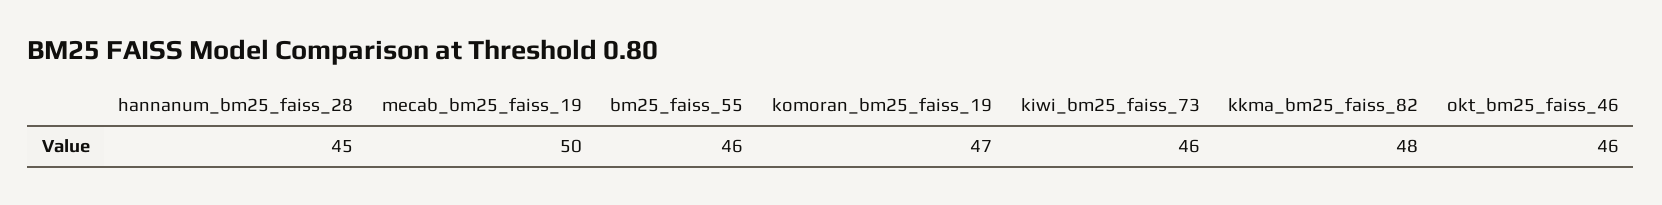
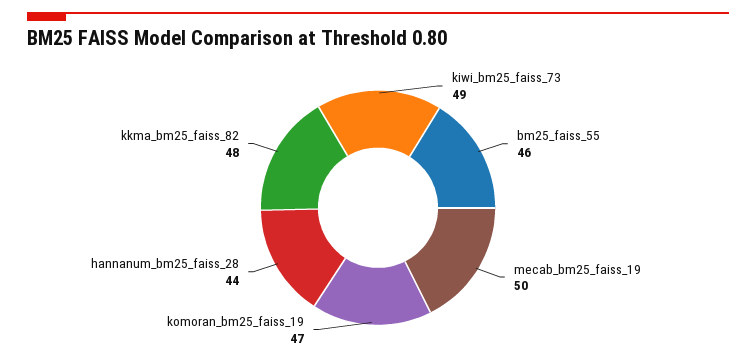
  {
-   "hannanum_bm25_faiss_28": 45,
+   "hannanum_bm25_faiss_28": 44,
    "mecab_bm25_faiss_19": 50,
    "bm25_faiss_55": 46,
    "komoran_bm25_faiss_19": 47,
-   "kiwi_bm25_faiss_73": 46,
+   "kiwi_bm25_faiss_73": 49,
-   "kkma_bm25_faiss_82": 48,
+   "kkma_bm25_faiss_82": 48
-   "okt_bm25_faiss_46": 46
  }

